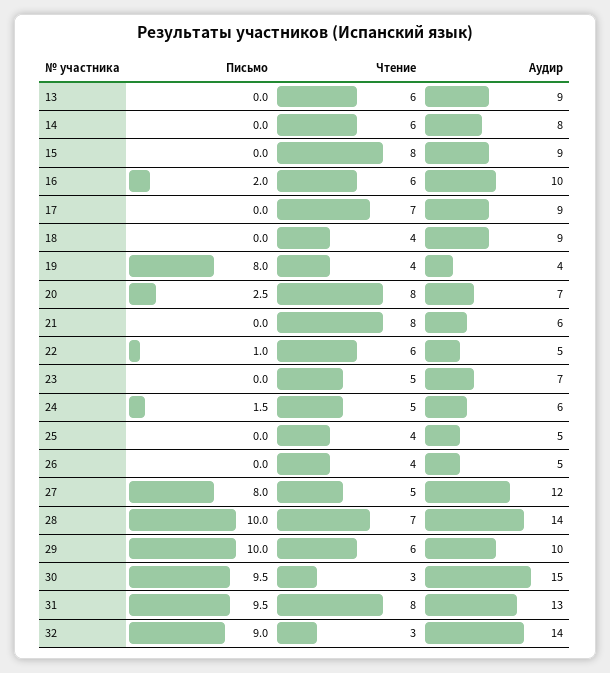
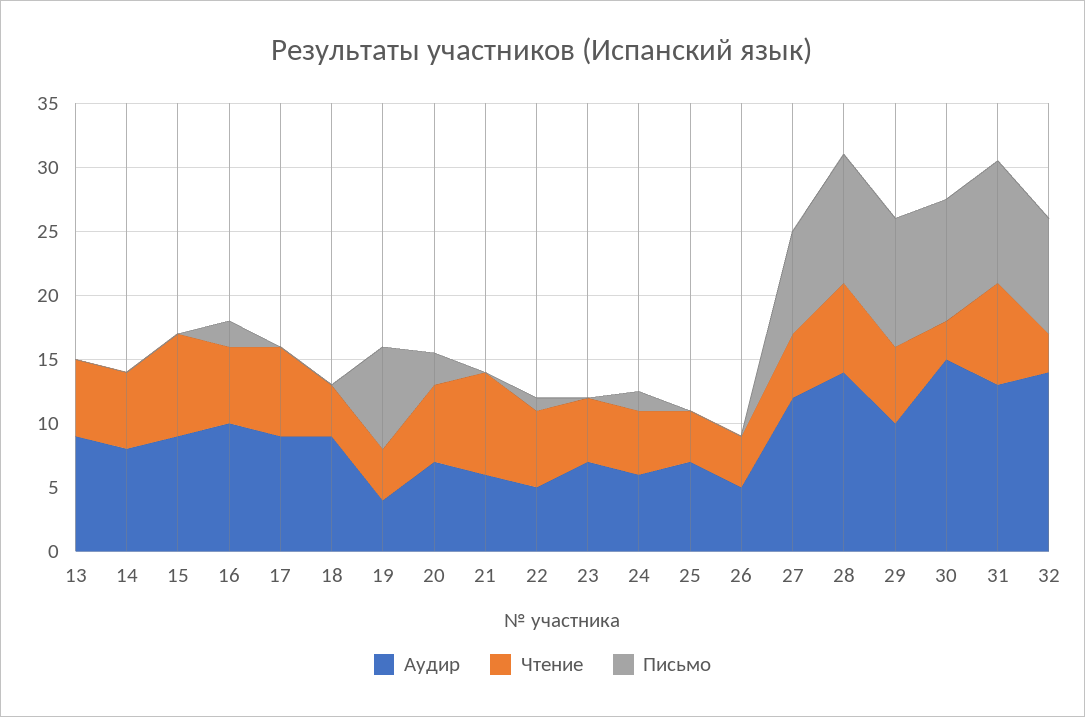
  {
    "Письмо": {
      "13": 0,
      "14": 0,
      "15": 0,
      "16": 2,
      "17": 0,
      "18": 0,
      "19": 8,
      "20": 2.5,
      "21": 0,
      "22": 1,
      "23": 0,
      "24": 1.5,
      "25": 0,
      "26": 0,
      "27": 8,
      "28": 10,
      "29": 10,
      "30": 9.5,
      "31": 9.5,
      "32": 9
    },
    "Чтение": {
      "13": 6,
      "14": 6,
      "15": 8,
      "16": 6,
      "17": 7,
      "18": 4,
      "19": 4,
-     "20": 8,
+     "20": 6,
      "21": 8,
      "22": 6,
      "23": 5,
      "24": 5,
      "25": 4,
      "26": 4,
      "27": 5,
      "28": 7,
      "29": 6,
      "30": 3,
      "31": 8,
      "32": 3
    },
    "Аудир": {
      "13": 9,
      "14": 8,
      "15": 9,
      "16": 10,
      "17": 9,
      "18": 9,
      "19": 4,
      "20": 7,
      "21": 6,
      "22": 5,
      "23": 7,
      "24": 6,
-     "25": 5,
+     "25": 7,
      "26": 5,
      "27": 12,
      "28": 14,
      "29": 10,
      "30": 15,
      "31": 13,
      "32": 14
    }
  }

